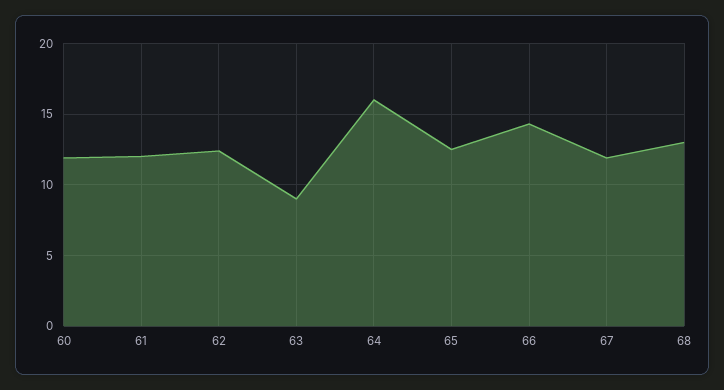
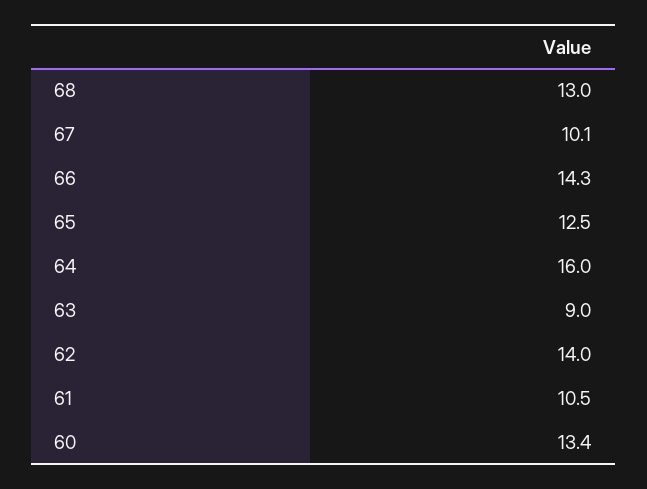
  {
-   "60": 12,
+   "60": 13.4,
-   "61": 12,
+   "61": 10.5,
-   "62": 12.5,
+   "62": 14,
    "63": 9,
    "64": 16,
    "65": 12.5,
    "66": 14.3,
-   "67": 12,
+   "67": 10.1,
    "68": 13
  }

